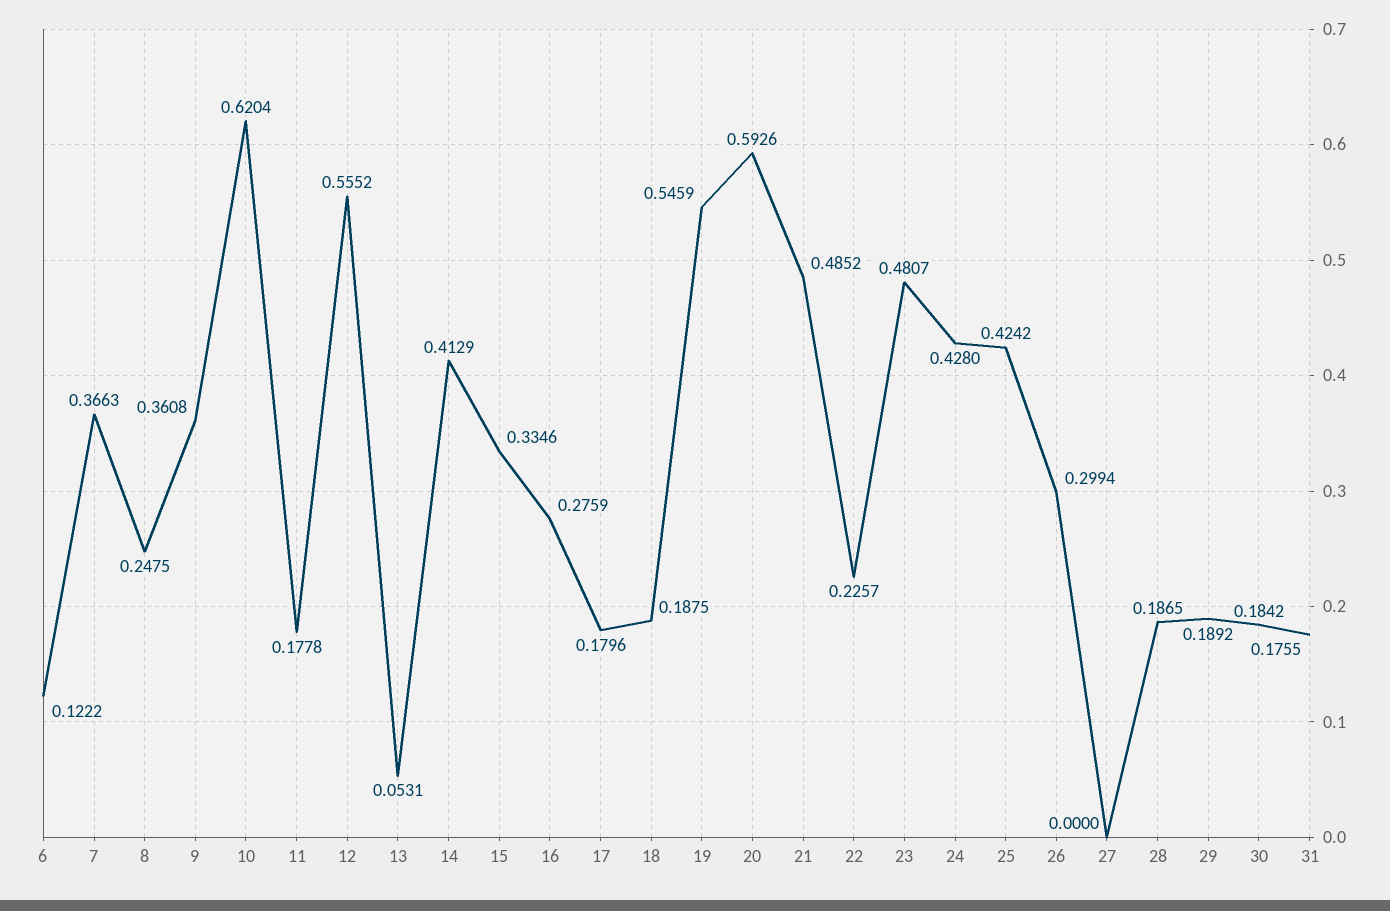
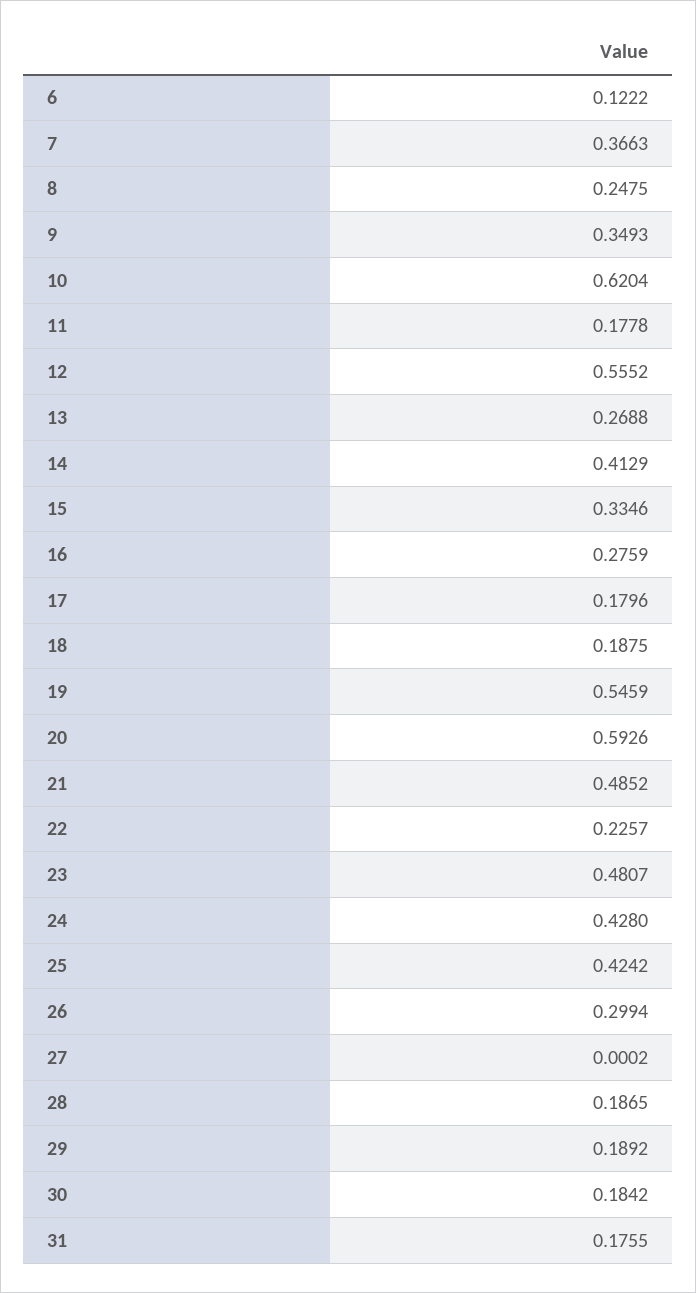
  {
    "6": 0.1222,
    "7": 0.3663,
    "8": 0.2475,
-   "9": 0.3608,
+   "9": 0.3493,
    "10": 0.6204,
    "11": 0.1778,
    "12": 0.5552,
-   "13": 0.0531,
+   "13": 0.2688,
    "14": 0.4129,
    "15": 0.3346,
    "16": 0.2759,
    "17": 0.1796,
    "18": 0.1875,
    "19": 0.5459,
    "20": 0.5926,
    "21": 0.4852,
    "22": 0.2257,
    "23": 0.4807,
    "24": 0.428,
    "25": 0.4242,
    "26": 0.2994,
-   "27": 0,
+   "27": 0.0002,
    "28": 0.1865,
    "29": 0.1892,
    "30": 0.1842,
    "31": 0.1755
  }

